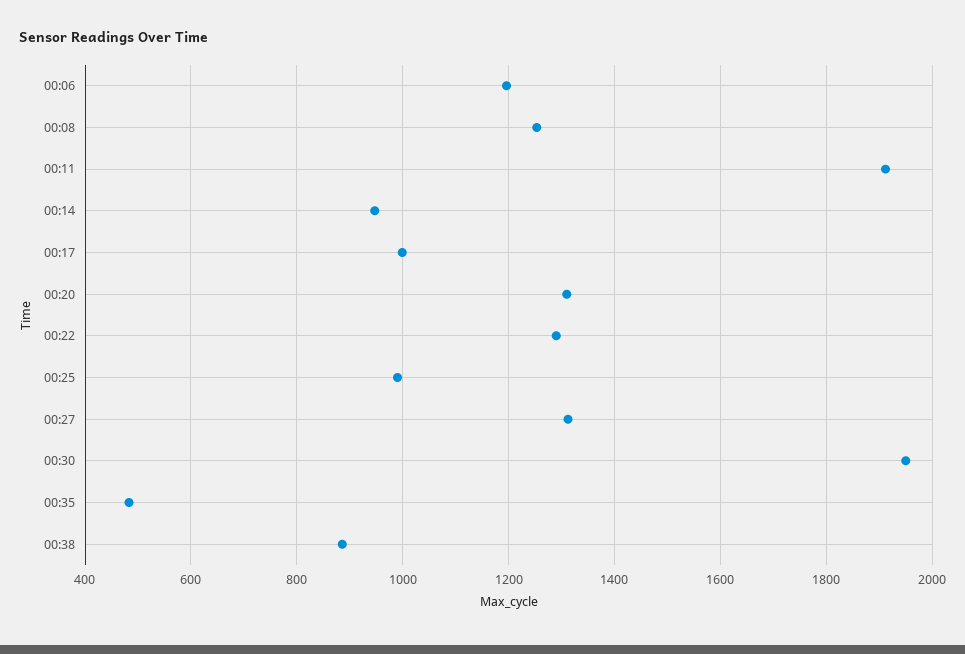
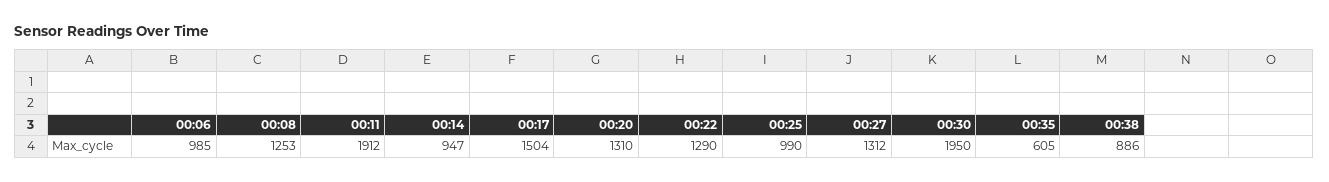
  {
-   "00:06": 1200,
+   "00:06": 985,
    "00:08": 1253,
    "00:11": 1912,
    "00:14": 947,
-   "00:17": 1000,
+   "00:17": 1504,
    "00:20": 1310,
    "00:22": 1290,
    "00:25": 990,
    "00:27": 1312,
    "00:30": 1950,
-   "00:35": 480,
+   "00:35": 605,
    "00:38": 886
  }

